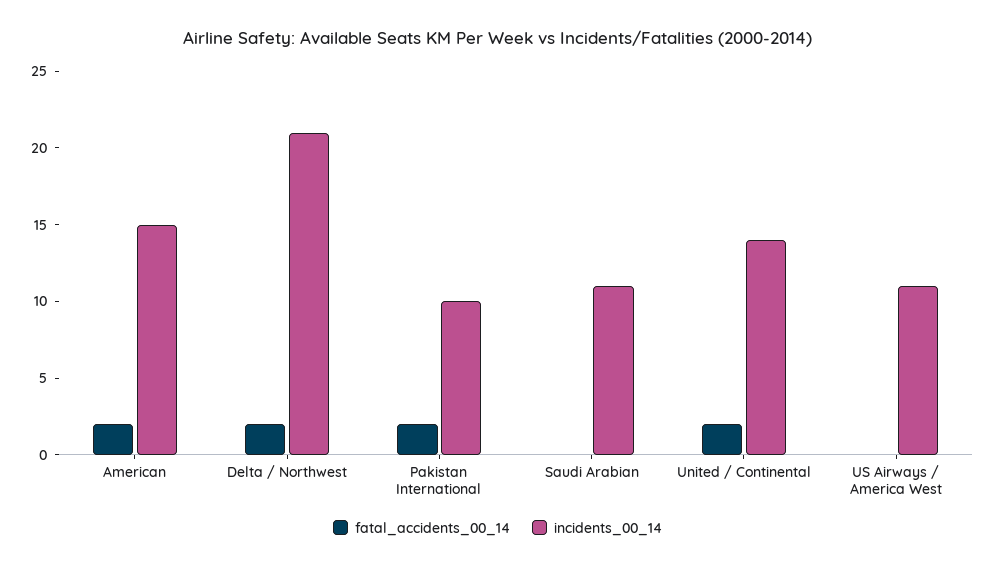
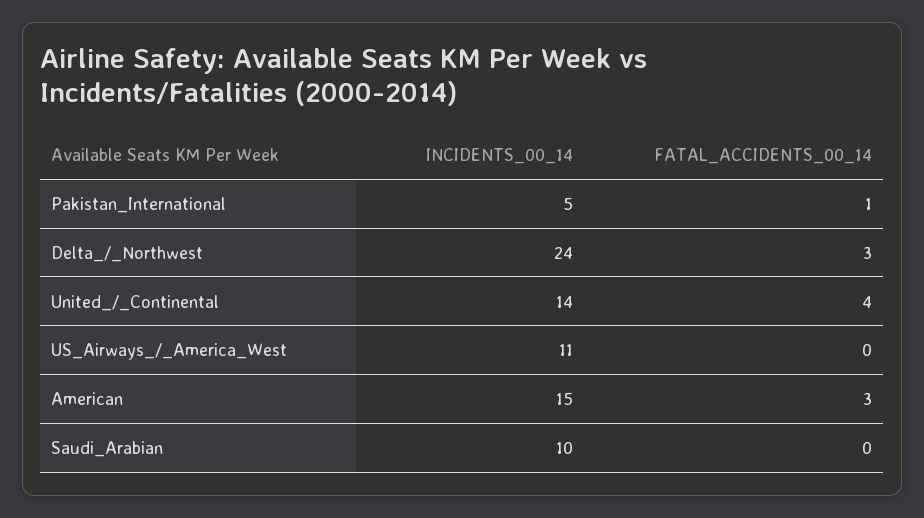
  {
    "fatal_accidents_00_14": {
-     "American": 2,
+     "American": 3,
-     "Delta / Northwest": 2,
+     "Delta / Northwest": 3,
-     "Pakistan International": 2,
+     "Pakistan International": 1,
      "Saudi Arabian": 0,
-     "United / Continental": 2,
+     "United / Continental": 4,
      "US Airways / America West": 0
    },
    "incidents_00_14": {
      "American": 15,
-     "Delta / Northwest": 21,
+     "Delta / Northwest": 24,
-     "Pakistan International": 10,
+     "Pakistan International": 5,
-     "Saudi Arabian": 11,
+     "Saudi Arabian": 10,
      "United / Continental": 14,
      "US Airways / America West": 11
    }
  }

